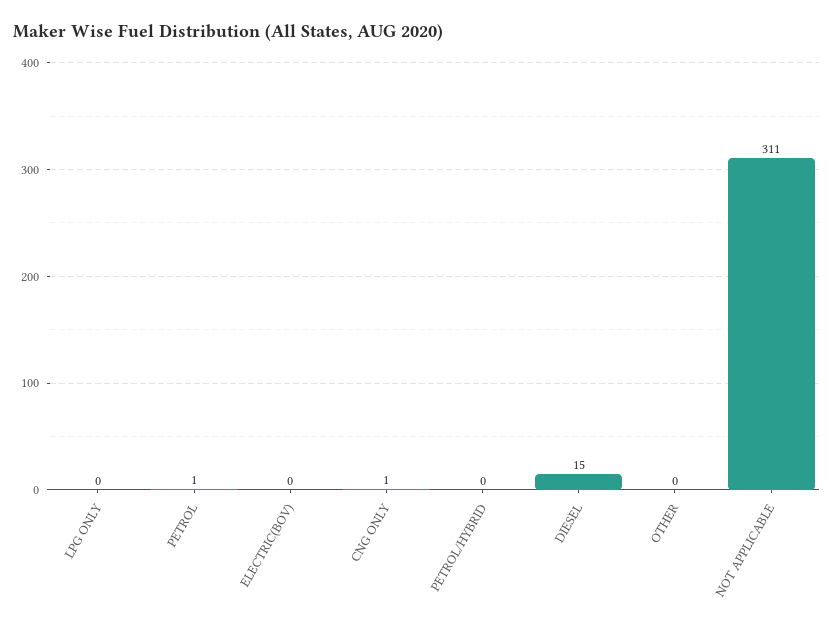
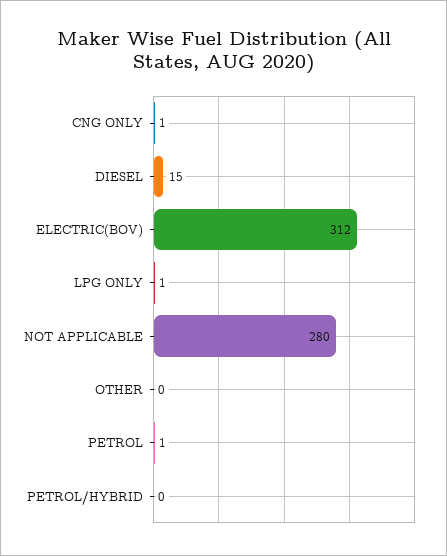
  {
-   "LPG ONLY": 0,
+   "LPG ONLY": 1,
    "PETROL": 1,
-   "ELECTRIC(BOV)": 0,
+   "ELECTRIC(BOV)": 312,
    "CNG ONLY": 1,
    "PETROL/HYBRID": 0,
    "DIESEL": 15,
    "OTHER": 0,
-   "NOT APPLICABLE": 311
+   "NOT APPLICABLE": 280
  }

